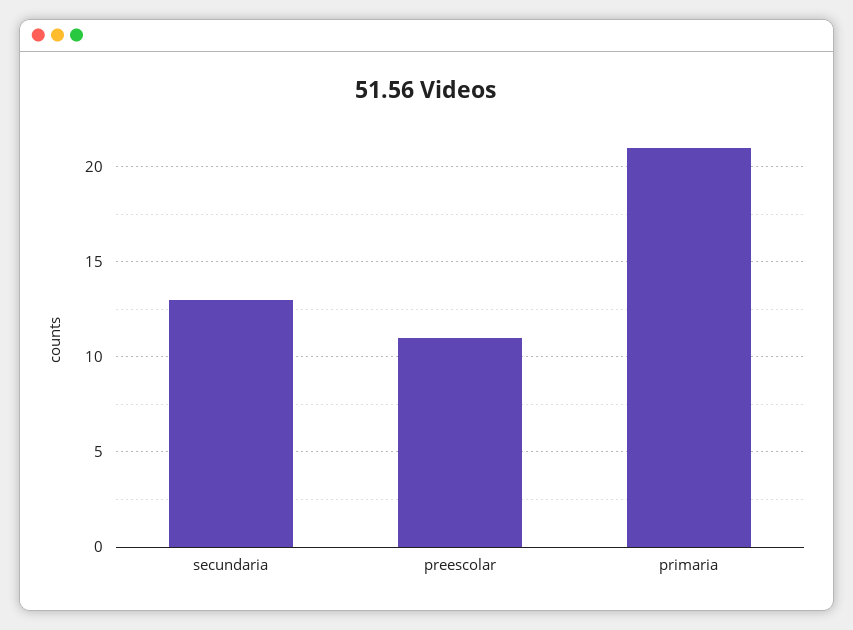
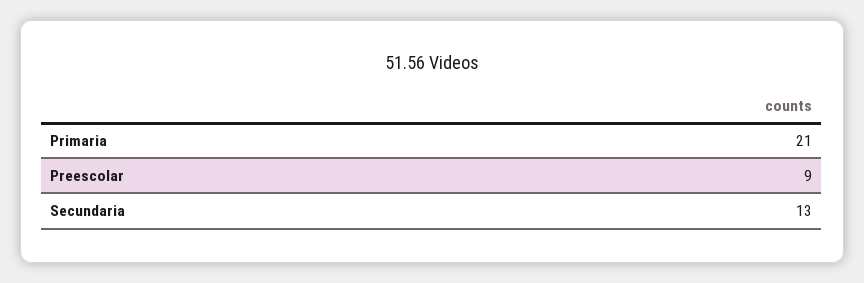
  {
    "secundaria": 13,
-   "preescolar": 11,
+   "preescolar": 9,
    "primaria": 21
  }

